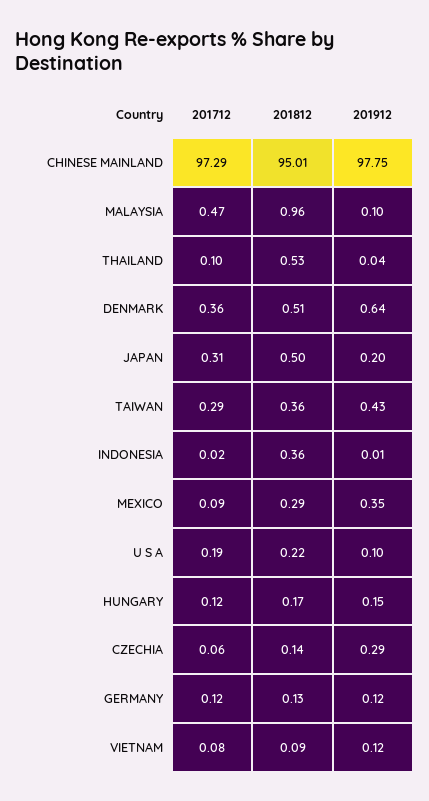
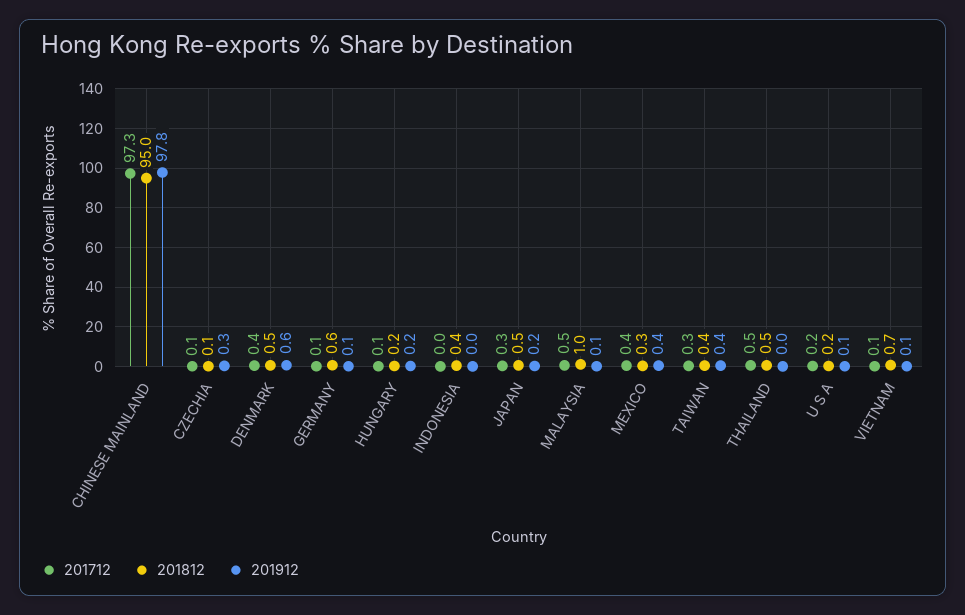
  {
    "201712": {
      "CHINESE MAINLAND": 97.29,
      "MALAYSIA": 0.47,
-     "THAILAND": 0.1,
+     "THAILAND": 0.5,
      "DENMARK": 0.36,
      "JAPAN": 0.31,
      "TAIWAN": 0.29,
      "INDONESIA": 0.02,
-     "MEXICO": 0.09,
+     "MEXICO": 0.4,
      "U S A": 0.19,
      "HUNGARY": 0.12,
      "CZECHIA": 0.06,
      "GERMANY": 0.12,
      "VIETNAM": 0.08
    },
    "201812": {
      "CHINESE MAINLAND": 95.01,
      "MALAYSIA": 0.96,
      "THAILAND": 0.53,
      "DENMARK": 0.51,
      "JAPAN": 0.5,
      "TAIWAN": 0.36,
      "INDONESIA": 0.36,
      "MEXICO": 0.29,
      "U S A": 0.22,
      "HUNGARY": 0.17,
      "CZECHIA": 0.14,
-     "GERMANY": 0.13,
+     "GERMANY": 0.6,
-     "VIETNAM": 0.09
+     "VIETNAM": 0.7
    },
    "201912": {
      "CHINESE MAINLAND": 97.75,
      "MALAYSIA": 0.1,
      "THAILAND": 0.04,
      "DENMARK": 0.64,
      "JAPAN": 0.2,
      "TAIWAN": 0.43,
      "INDONESIA": 0.01,
      "MEXICO": 0.35,
      "U S A": 0.1,
      "HUNGARY": 0.15,
      "CZECHIA": 0.29,
      "GERMANY": 0.12,
      "VIETNAM": 0.12
    }
  }

